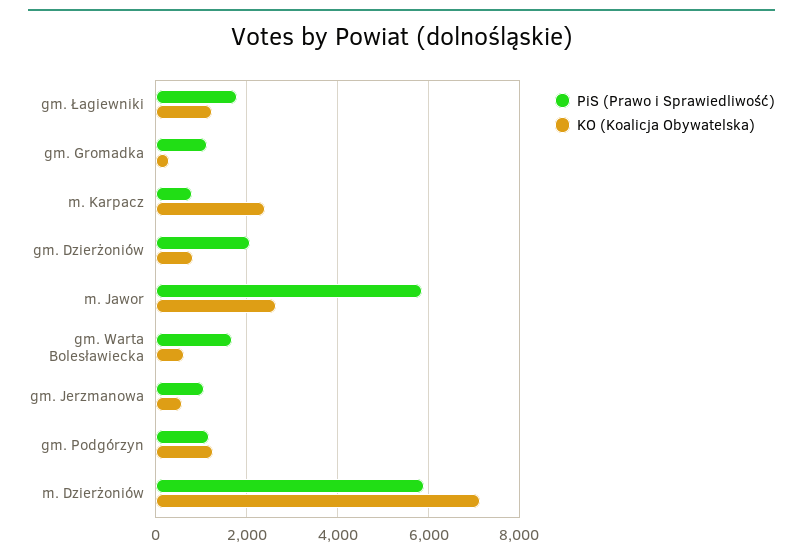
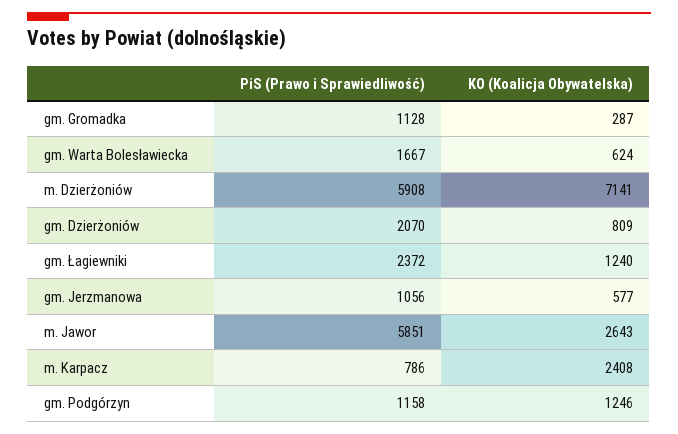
  {
    "PiS (Prawo i Sprawiedliwość)": {
-     "gm. Łagiewniki": 1800,
+     "gm. Łagiewniki": 2372,
      "gm. Gromadka": 1128,
      "m. Karpacz": 786,
      "gm. Dzierżoniów": 2070,
      "m. Jawor": 5851,
      "gm. Warta Bolesławiecka": 1667,
      "gm. Jerzmanowa": 1056,
      "gm. Podgórzyn": 1158,
      "m. Dzierżoniów": 5908
    },
    "KO (Koalicja Obywatelska)": {
      "gm. Łagiewniki": 1240,
      "gm. Gromadka": 287,
      "m. Karpacz": 2408,
      "gm. Dzierżoniów": 809,
      "m. Jawor": 2643,
      "gm. Warta Bolesławiecka": 624,
      "gm. Jerzmanowa": 577,
      "gm. Podgórzyn": 1246,
      "m. Dzierżoniów": 7141
    }
  }

